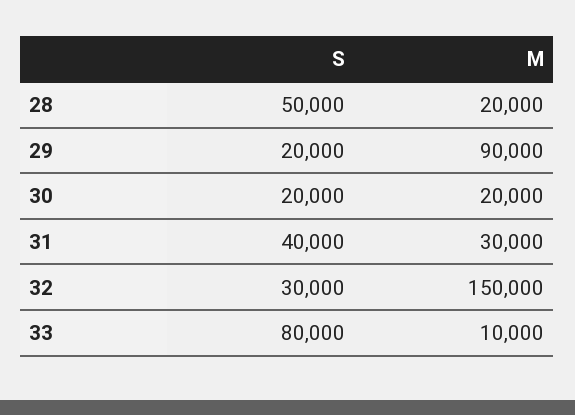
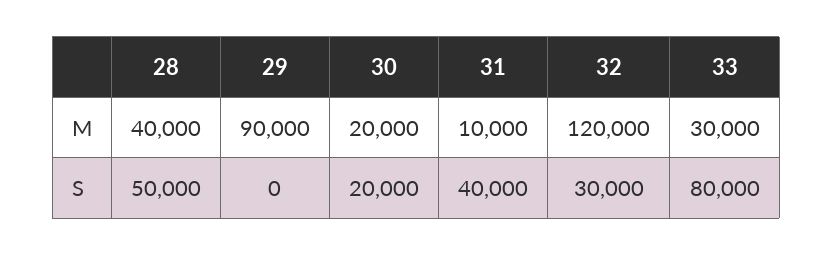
  {
    "S": {
      "28": 50000,
-     "29": 20000,
+     "29": 0,
      "30": 20000,
      "31": 40000,
      "32": 30000,
      "33": 80000
    },
    "M": {
-     "28": 20000,
+     "28": 40000,
      "29": 90000,
      "30": 20000,
-     "31": 30000,
+     "31": 10000,
-     "32": 150000,
+     "32": 120000,
-     "33": 10000
+     "33": 30000
    }
  }

